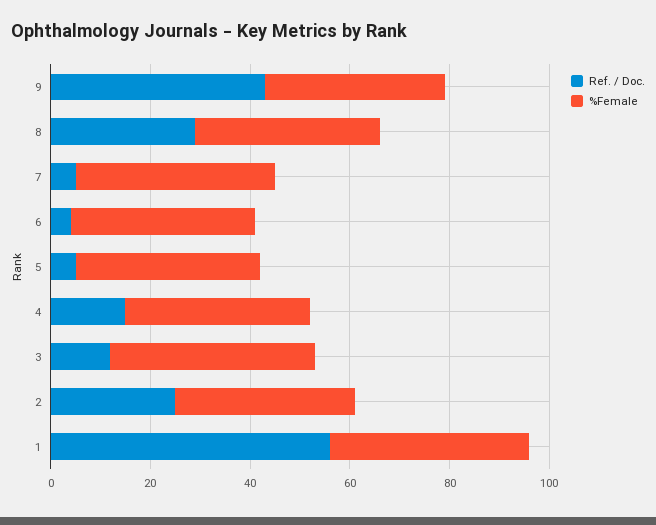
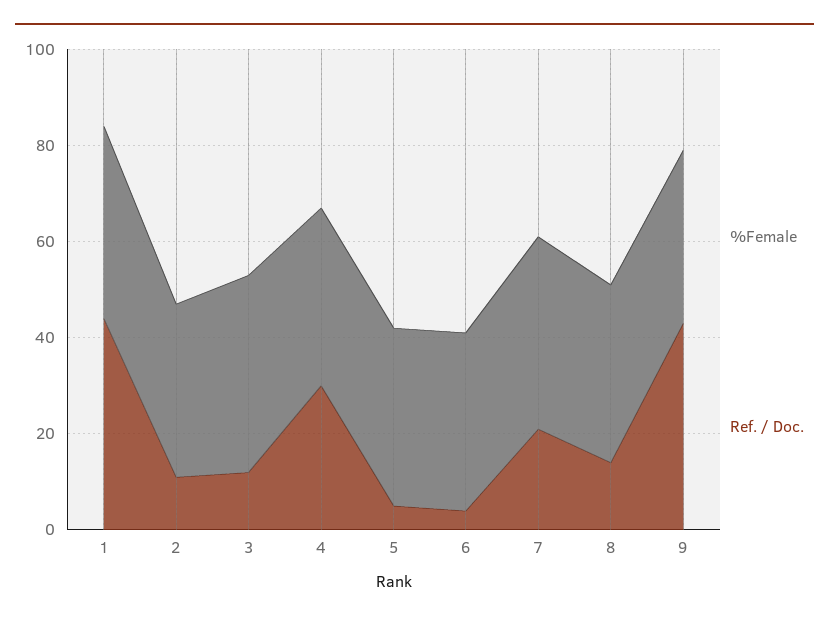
  {
    "Ref. / Doc.": {
      "9": 45,
-     "8": 30,
+     "8": 15,
-     "7": 5,
+     "7": 20,
      "6": 5,
      "5": 5,
-     "4": 15,
+     "4": 30,
      "3": 10,
-     "2": 25,
+     "2": 10,
-     "1": 55
+     "1": 45
    },
    "%Female": {
      "9": 35,
      "8": 35,
      "7": 40,
      "6": 35,
      "5": 35,
      "4": 35,
      "3": 40,
      "2": 35,
      "1": 40
    }
  }

